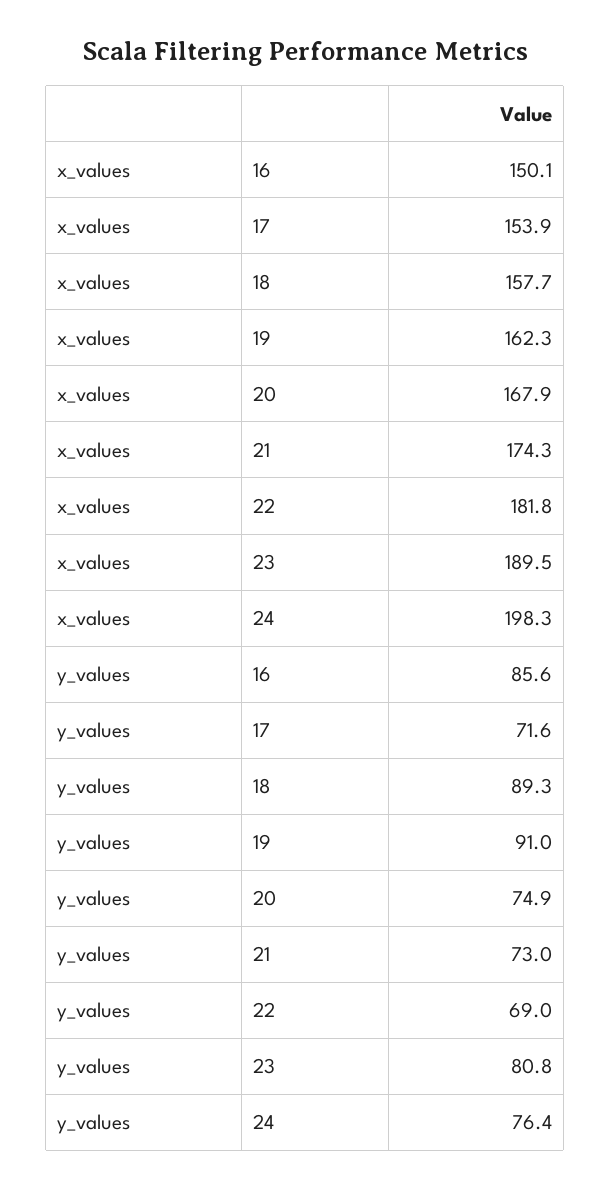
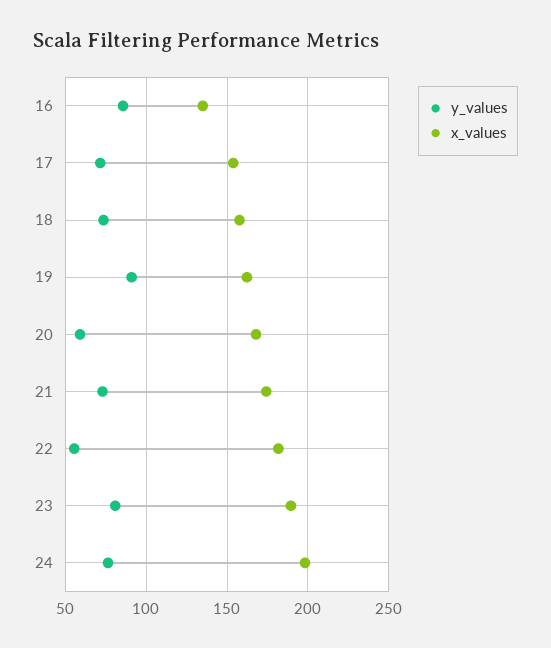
  {
    "x_values": {
-     "16": 150.1,
+     "16": 135,
      "17": 153.9,
      "18": 157.7,
      "19": 162.3,
      "20": 167.9,
      "21": 174.3,
      "22": 181.8,
      "23": 189.5,
      "24": 198.3
    },
    "y_values": {
      "16": 85.6,
      "17": 71.6,
-     "18": 89.3,
+     "18": 75,
      "19": 91,
-     "20": 74.9,
+     "20": 60,
      "21": 73,
-     "22": 69,
+     "22": 55,
      "23": 80.8,
      "24": 76.4
    }
  }

